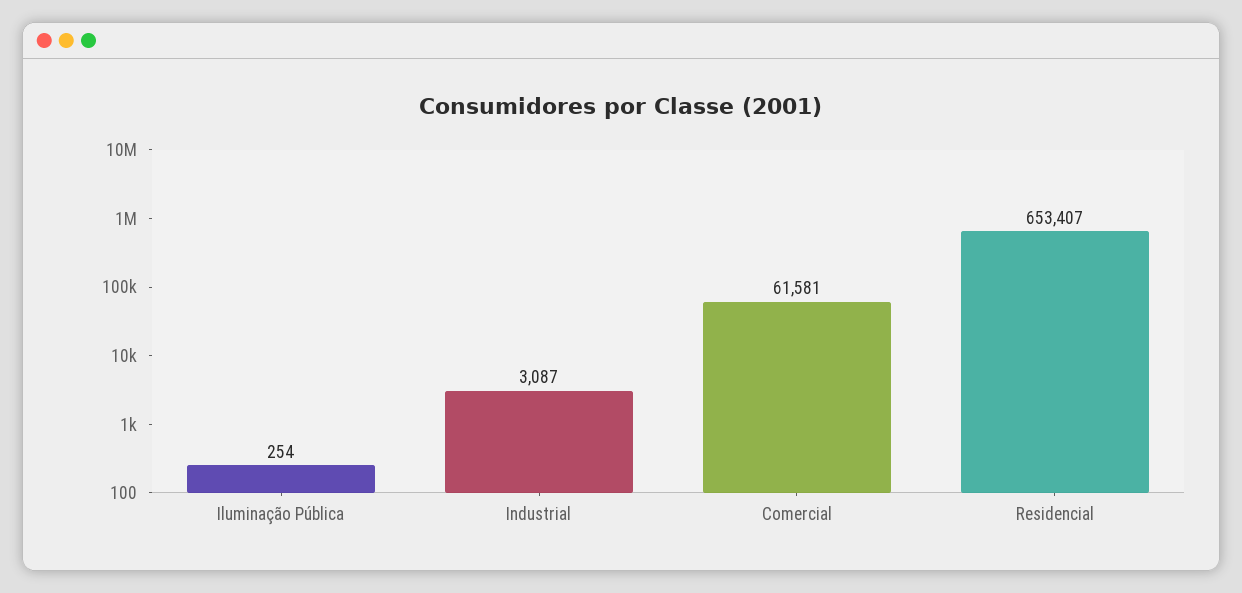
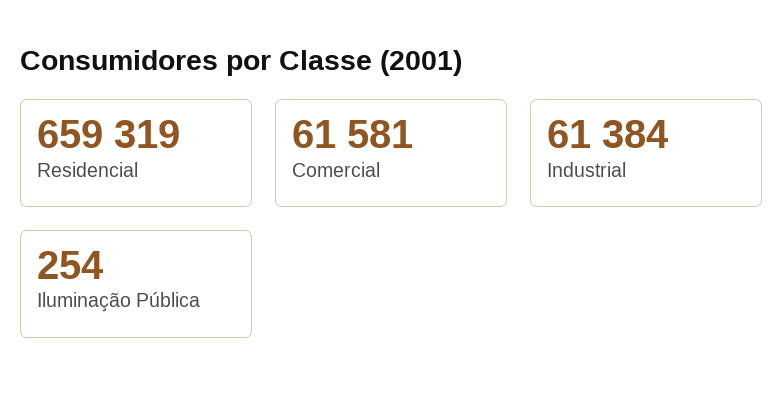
  {
    "Iluminação Pública": 254,
-   "Industrial": 3087,
+   "Industrial": 61384,
    "Comercial": 61581,
-   "Residencial": 653407
+   "Residencial": 659319
  }

